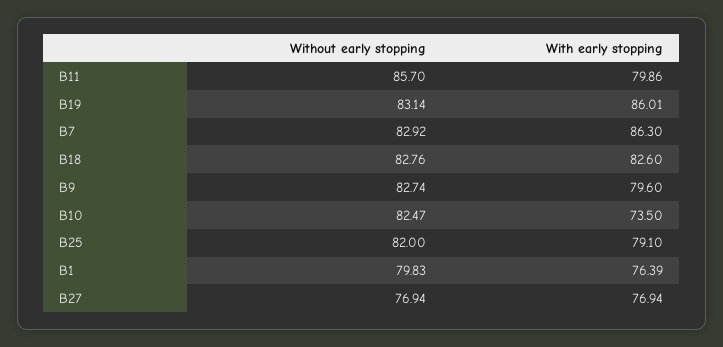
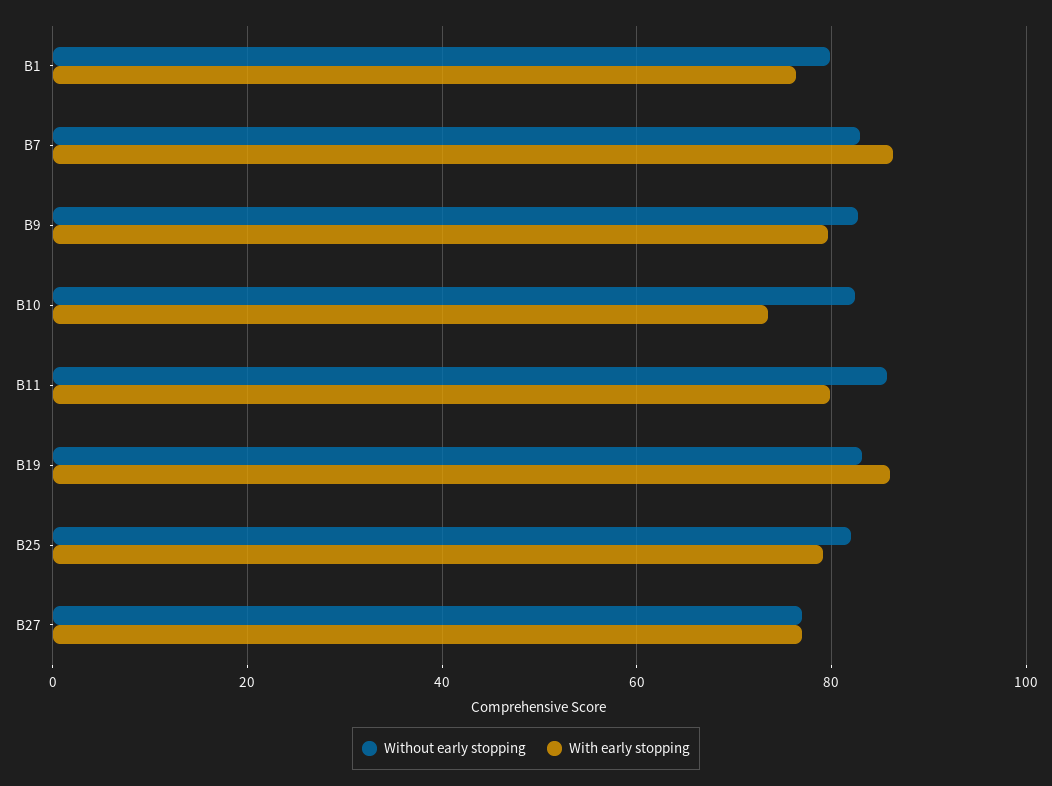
  {
    "Without early stopping": {
      "B11": 85.7,
      "B19": 83.14,
      "B7": 82.92,
-     "B18": 82.76,
      "B9": 82.74,
      "B10": 82.47,
      "B25": 82,
      "B1": 79.83,
      "B27": 76.94
    },
    "With early stopping": {
      "B11": 79.86,
      "B19": 86.01,
      "B7": 86.3,
-     "B18": 82.6,
      "B9": 79.6,
      "B10": 73.5,
      "B25": 79.1,
      "B1": 76.39,
      "B27": 76.94
    }
  }

